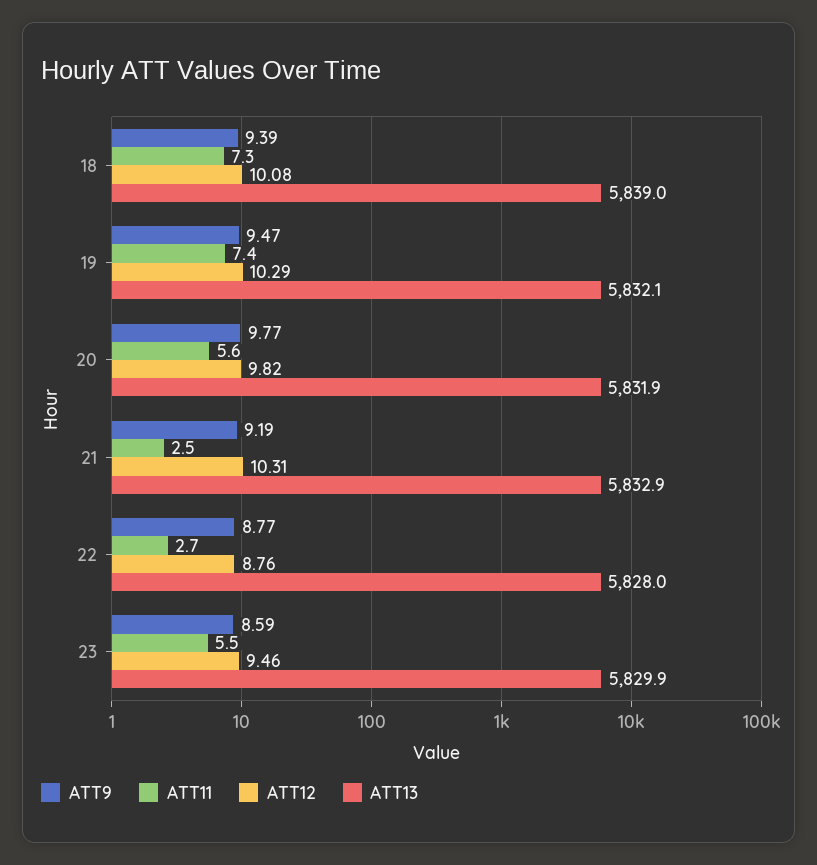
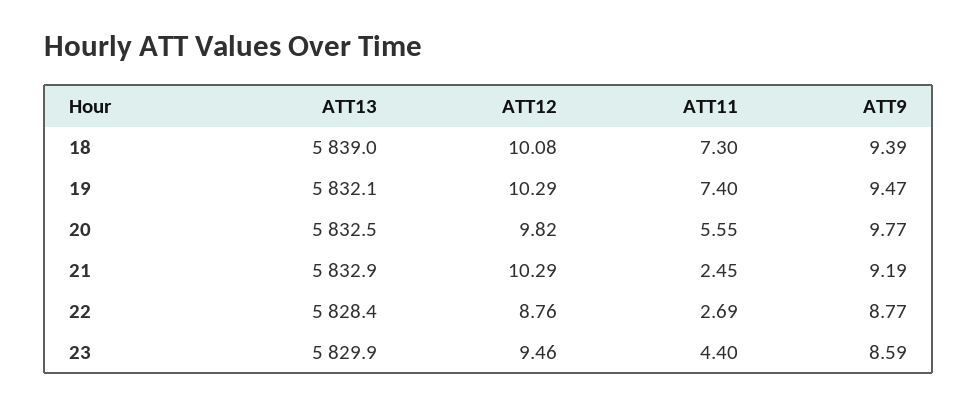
  {
    "ATT9": {
      "18": 9.39,
      "19": 9.47,
      "20": 9.77,
      "21": 9.19,
      "22": 8.77,
      "23": 8.59
    },
    "ATT11": {
      "18": 7.3,
      "19": 7.4,
      "20": 5.55,
      "21": 2.45,
      "22": 2.69,
-     "23": 5.5
+     "23": 4.4
    },
    "ATT12": {
      "18": 10.08,
      "19": 10.29,
      "20": 9.82,
-     "21": 10.31,
+     "21": 10.29,
      "22": 8.76,
      "23": 9.46
    },
    "ATT13": {
      "18": 5839,
      "19": 5832.1,
-     "20": 5831.9,
+     "20": 5832.5,
      "21": 5832.9,
-     "22": 5828,
+     "22": 5828.4,
      "23": 5829.9
    }
  }

